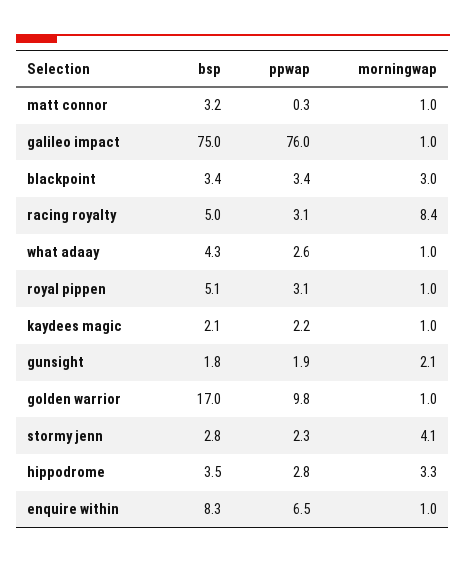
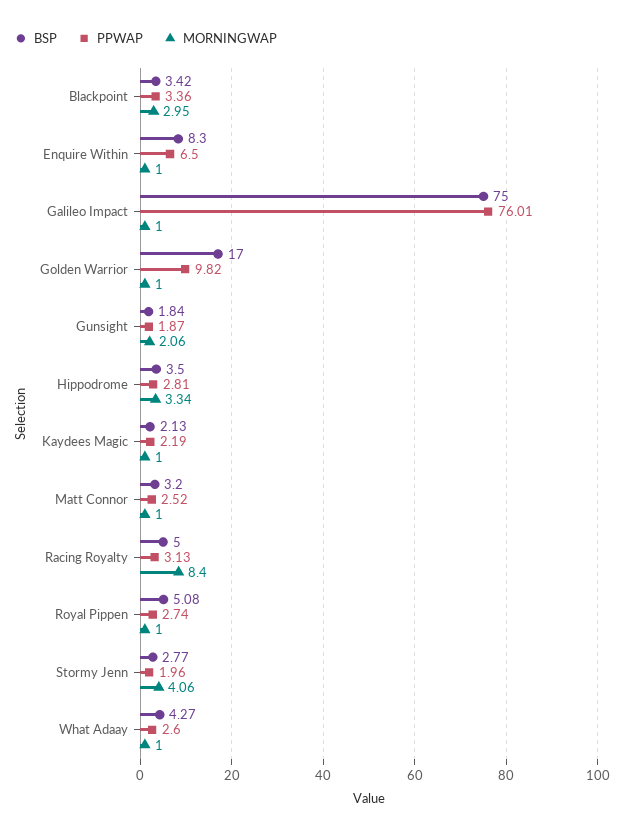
  {
    "bsp": {
      "matt connor": 3.2,
      "galileo impact": 75,
      "blackpoint": 3.42,
      "racing royalty": 5,
      "what adaay": 4.27,
      "royal pippen": 5.08,
      "kaydees magic": 2.13,
      "gunsight": 1.84,
      "golden warrior": 17,
      "stormy jenn": 2.77,
      "hippodrome": 3.5,
      "enquire within": 8.3
    },
    "ppwap": {
-     "matt connor": 0.3,
+     "matt connor": 2.52,
      "galileo impact": 76.01,
      "blackpoint": 3.36,
      "racing royalty": 3.13,
      "what adaay": 2.6,
-     "royal pippen": 3.1,
+     "royal pippen": 2.74,
      "kaydees magic": 2.19,
      "gunsight": 1.87,
      "golden warrior": 9.82,
-     "stormy jenn": 2.3,
+     "stormy jenn": 1.96,
      "hippodrome": 2.81,
      "enquire within": 6.5
    },
    "morningwap": {
      "matt connor": 1,
      "galileo impact": 1,
      "blackpoint": 2.95,
      "racing royalty": 8.4,
      "what adaay": 1,
      "royal pippen": 1,
      "kaydees magic": 1,
      "gunsight": 2.06,
      "golden warrior": 1,
      "stormy jenn": 4.06,
      "hippodrome": 3.34,
      "enquire within": 1
    }
  }

